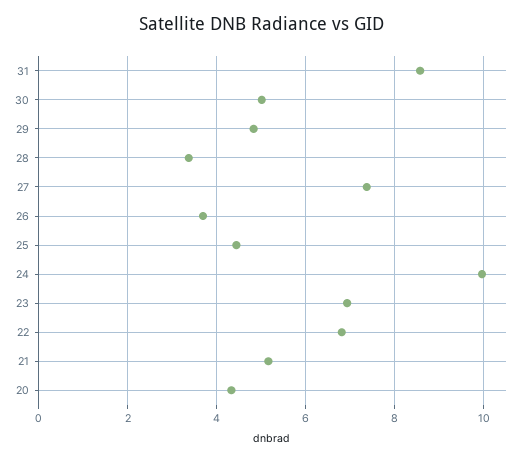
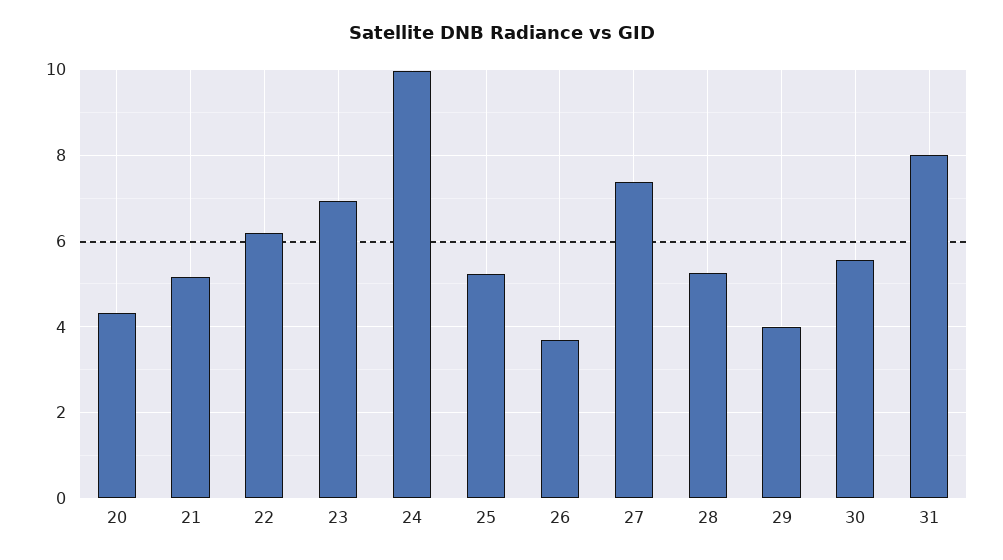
  {
-   "31": 8.6,
+   "31": 8,
-   "30": 5,
+   "30": 5.6,
-   "29": 4.8,
+   "29": 4,
-   "28": 3.4,
+   "28": 5.2,
    "27": 7.4,
    "26": 3.6,
-   "25": 4.4,
+   "25": 5.2,
    "24": 10,
    "23": 7,
-   "22": 6.8,
+   "22": 6.2,
    "21": 5.2,
    "20": 4.4
  }

